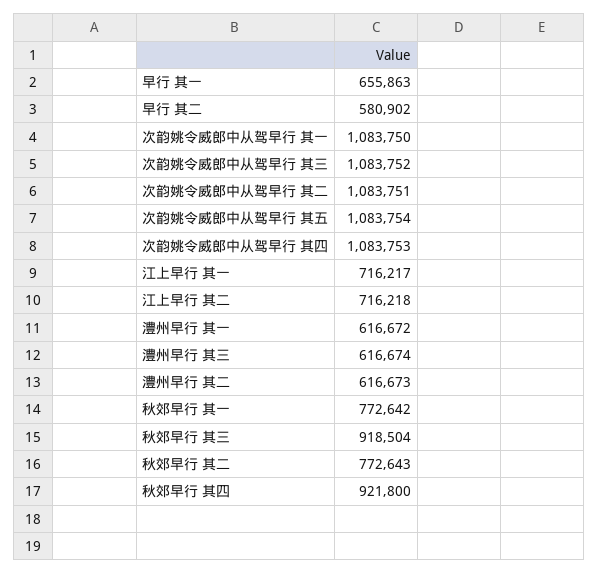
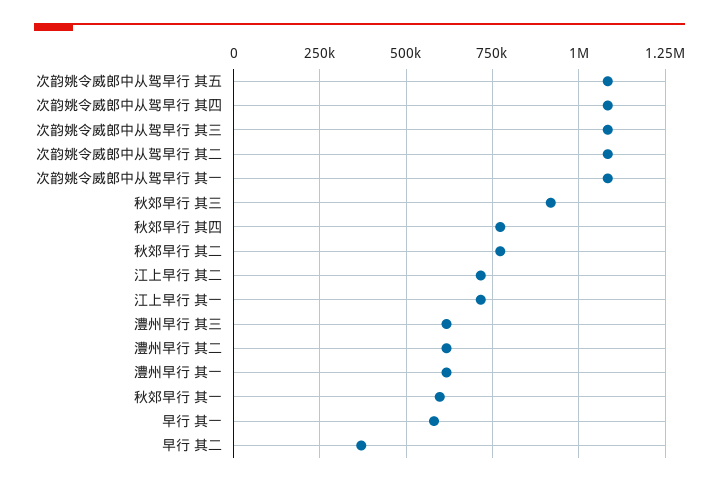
  {
-   "早行 其一": 655863,
+   "早行 其一": 575000,
-   "早行 其二": 580902,
+   "早行 其二": 375000,
    "次韵姚令威郎中从驾早行 其一": 1083750,
    "次韵姚令威郎中从驾早行 其三": 1083752,
    "次韵姚令威郎中从驾早行 其二": 1083751,
    "次韵姚令威郎中从驾早行 其五": 1083754,
    "次韵姚令威郎中从驾早行 其四": 1083753,
    "江上早行 其一": 716217,
    "江上早行 其二": 716218,
    "澧州早行 其一": 616672,
    "澧州早行 其三": 616674,
    "澧州早行 其二": 616673,
-   "秋郊早行 其一": 772642,
+   "秋郊早行 其一": 600000,
    "秋郊早行 其三": 918504,
    "秋郊早行 其二": 772643,
-   "秋郊早行 其四": 921800
+   "秋郊早行 其四": 775000
  }

